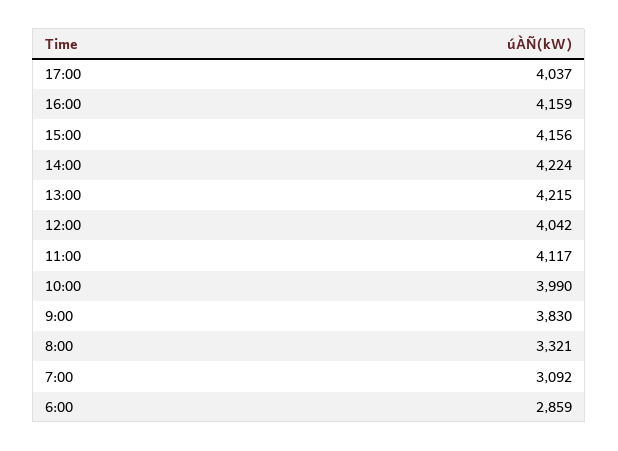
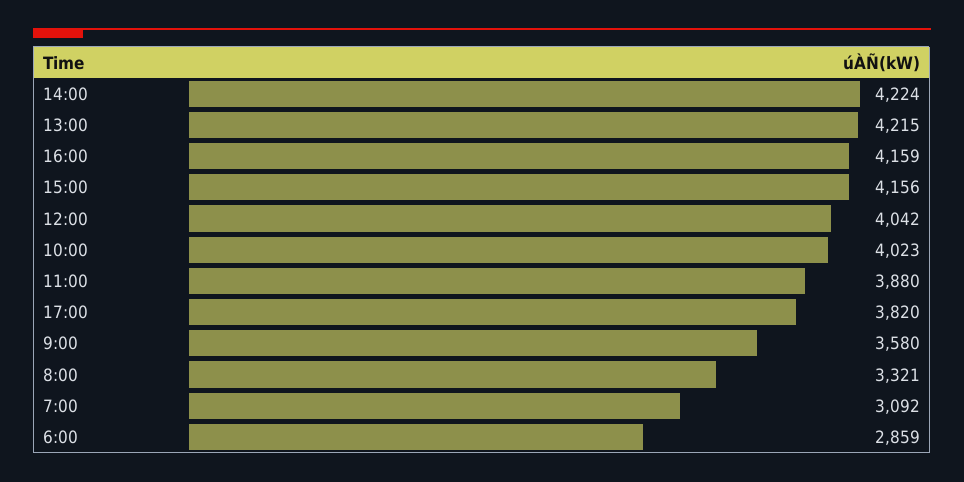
  {
-   "17:00": 4037,
+   "17:00": 3820,
    "16:00": 4159,
    "15:00": 4156,
    "14:00": 4224,
    "13:00": 4215,
    "12:00": 4042,
-   "11:00": 4117,
+   "11:00": 3880,
-   "10:00": 3990,
+   "10:00": 4023,
-   "9:00": 3830,
+   "9:00": 3580,
    "8:00": 3321,
    "7:00": 3092,
    "6:00": 2859
  }

